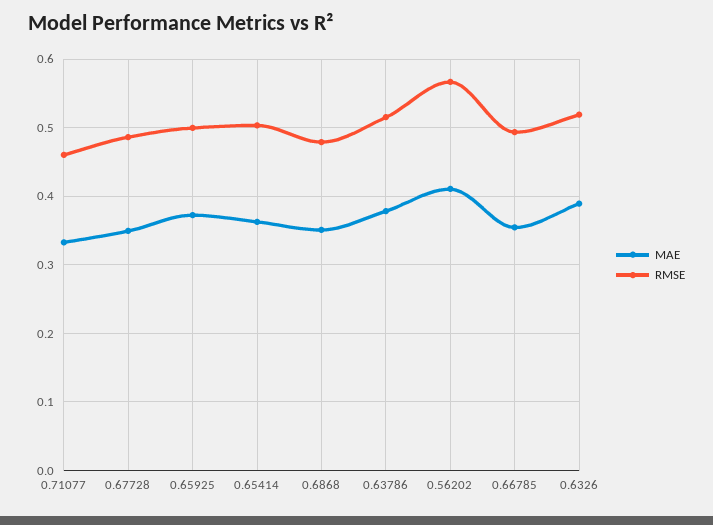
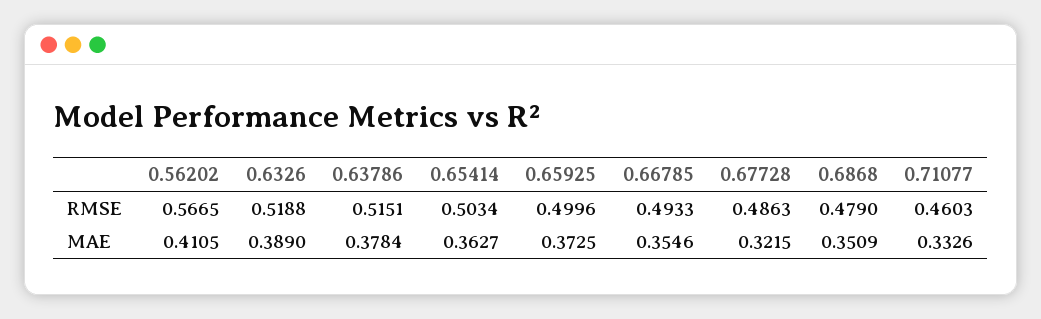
  {
    "MAE": {
      "0.71077": 0.3326,
-     "0.67728": 0.35,
+     "0.67728": 0.3215,
      "0.65925": 0.3725,
      "0.65414": 0.3627,
      "0.6868": 0.3509,
      "0.63786": 0.3784,
      "0.56202": 0.4105,
      "0.66785": 0.3546,
      "0.6326": 0.389
    },
    "RMSE": {
      "0.71077": 0.4603,
      "0.67728": 0.4863,
      "0.65925": 0.4996,
      "0.65414": 0.5034,
      "0.6868": 0.479,
      "0.63786": 0.5151,
      "0.56202": 0.5665,
      "0.66785": 0.4933,
      "0.6326": 0.5188
    }
  }

